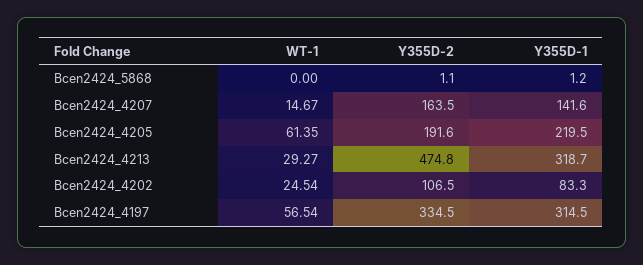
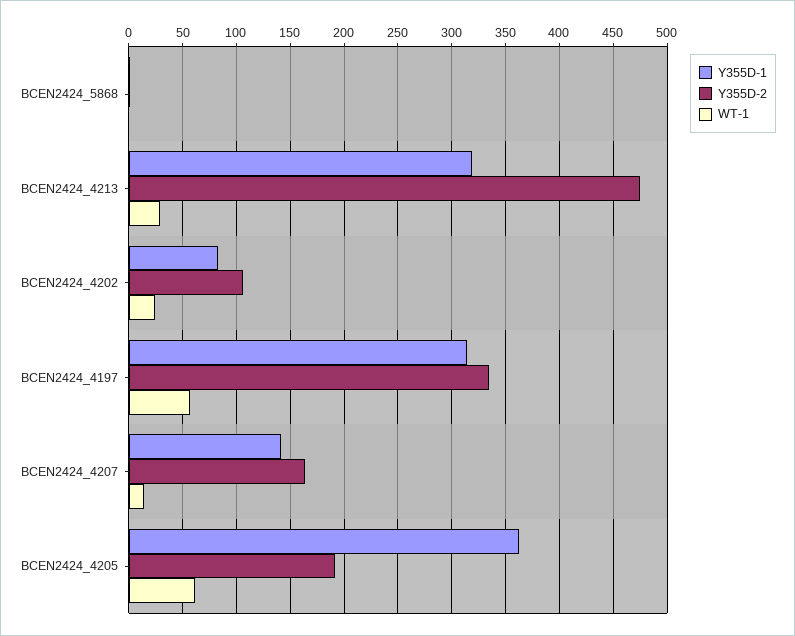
  {
    "WT-1": {
      "Bcen2424_5868": 0,
      "Bcen2424_4207": 14.67,
      "Bcen2424_4205": 61.35,
      "Bcen2424_4213": 29.27,
      "Bcen2424_4202": 24.54,
      "Bcen2424_4197": 56.54
    },
    "Y355D-2": {
      "Bcen2424_5868": 1.1,
      "Bcen2424_4207": 163.5,
      "Bcen2424_4205": 191.6,
      "Bcen2424_4213": 474.8,
      "Bcen2424_4202": 106.5,
      "Bcen2424_4197": 334.5
    },
    "Y355D-1": {
      "Bcen2424_5868": 1.2,
      "Bcen2424_4207": 141.6,
-     "Bcen2424_4205": 219.5,
+     "Bcen2424_4205": 360,
      "Bcen2424_4213": 318.7,
      "Bcen2424_4202": 83.3,
      "Bcen2424_4197": 314.5
    }
  }

